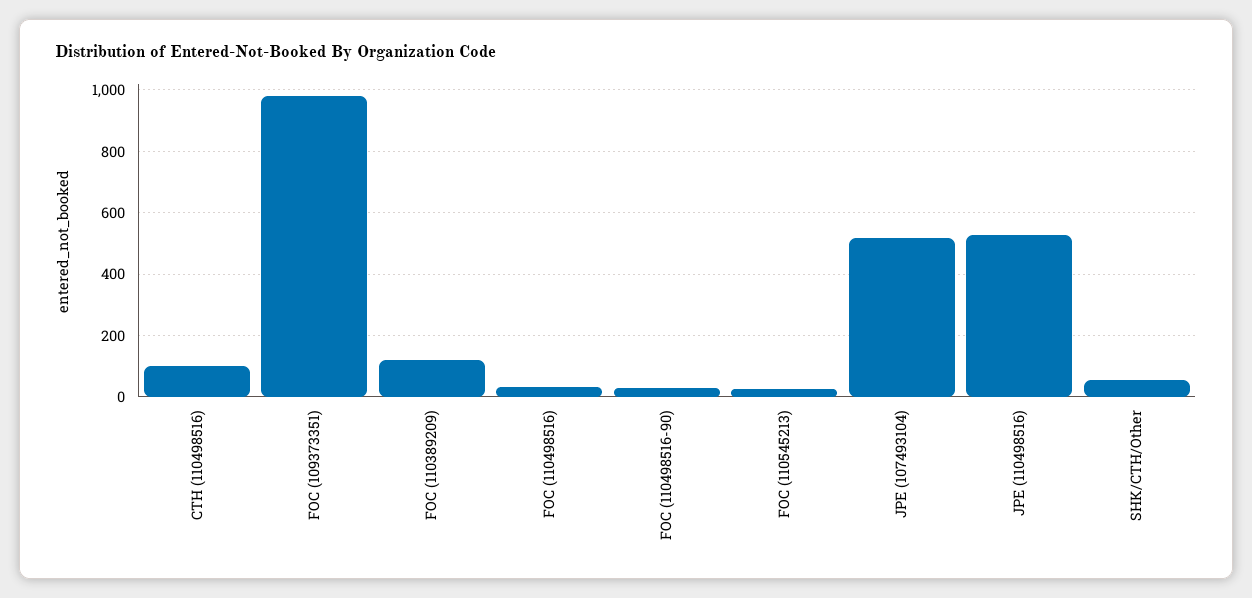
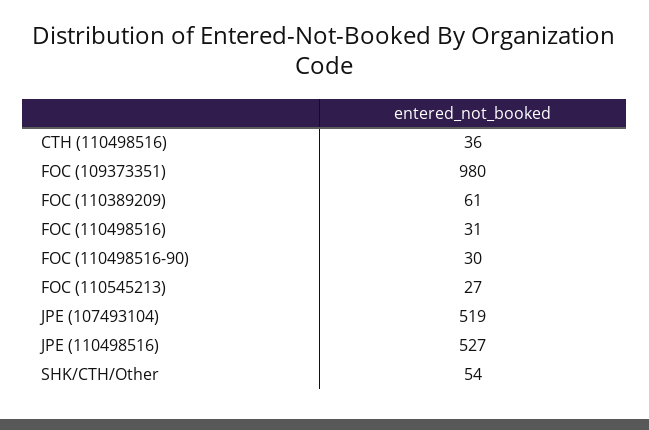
  {
-   "CTH (110498516)": 100,
+   "CTH (110498516)": 36,
    "FOC (109373351)": 980,
-   "FOC (110389209)": 120,
+   "FOC (110389209)": 61,
    "FOC (110498516)": 31,
    "FOC (110498516-90)": 30,
    "FOC (110545213)": 27,
    "JPE (107493104)": 519,
    "JPE (110498516)": 527,
    "SHK/CTH/Other": 54
  }

